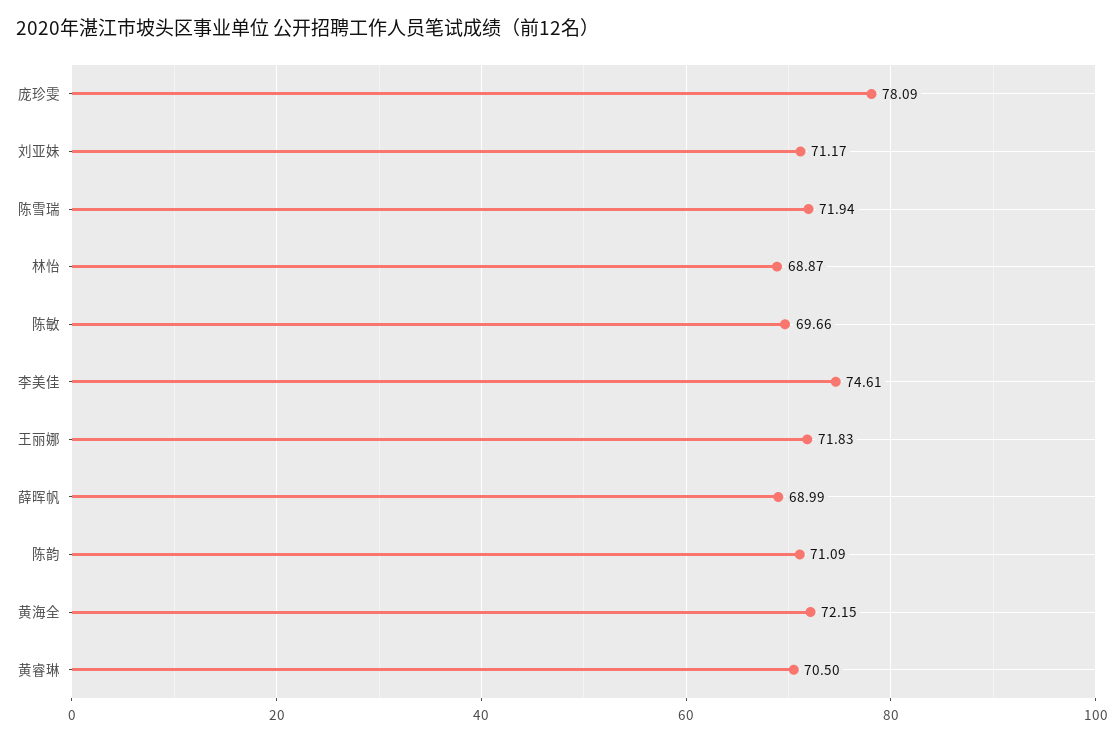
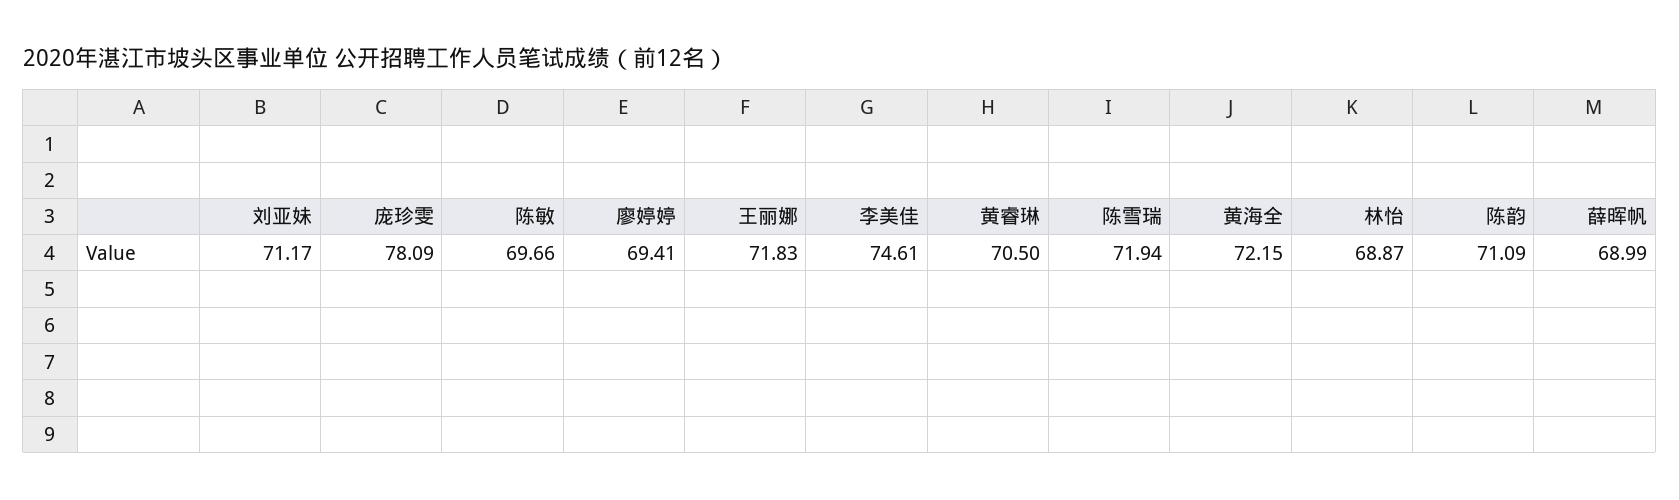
  {
    "庞珍雯": 78.09,
    "刘亚妹": 71.17,
    "陈雪瑞": 71.94,
    "林怡": 68.87,
    "陈敏": 69.66,
    "李美佳": 74.61,
    "王丽娜": 71.83,
    "薛晖帆": 68.99,
    "陈韵": 71.09,
    "黄海全": 72.15,
-   "黄睿琳": 70.5
+   "黄睿琳": 70.5,
+   "廖婷婷": 69.41
  }

